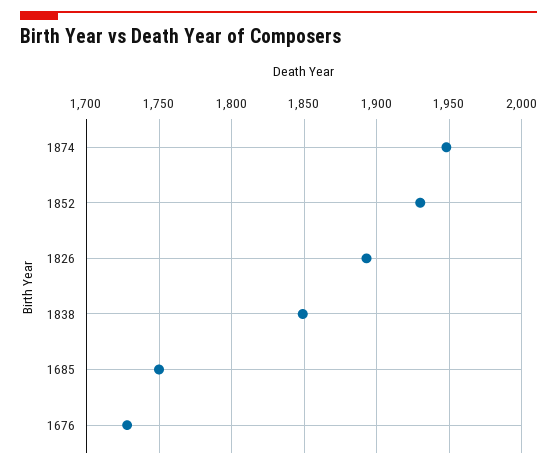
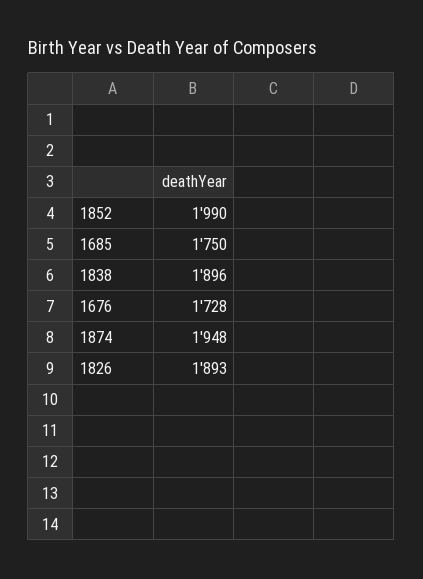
  {
    "1874": 1948,
-   "1852": 1930,
+   "1852": 1990,
    "1826": 1893,
-   "1838": 1850,
+   "1838": 1896,
    "1685": 1750,
    "1676": 1728
  }

